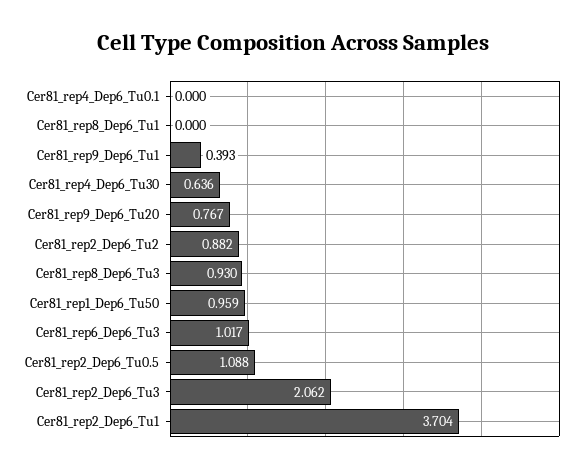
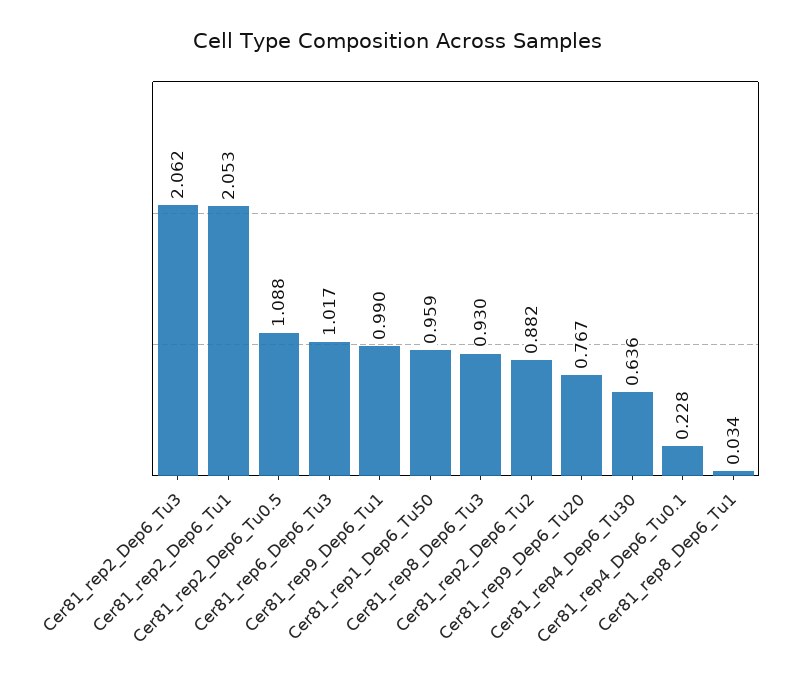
  {
-   "Cer81_rep4_Dep6_Tu0.1": 0,
+   "Cer81_rep4_Dep6_Tu0.1": 0.228,
-   "Cer81_rep8_Dep6_Tu1": 0,
+   "Cer81_rep8_Dep6_Tu1": 0.034,
-   "Cer81_rep9_Dep6_Tu1": 0.393,
+   "Cer81_rep9_Dep6_Tu1": 0.99,
    "Cer81_rep4_Dep6_Tu30": 0.636,
    "Cer81_rep9_Dep6_Tu20": 0.767,
    "Cer81_rep2_Dep6_Tu2": 0.882,
    "Cer81_rep8_Dep6_Tu3": 0.93,
    "Cer81_rep1_Dep6_Tu50": 0.959,
    "Cer81_rep6_Dep6_Tu3": 1.017,
    "Cer81_rep2_Dep6_Tu0.5": 1.088,
    "Cer81_rep2_Dep6_Tu3": 2.062,
-   "Cer81_rep2_Dep6_Tu1": 3.704
+   "Cer81_rep2_Dep6_Tu1": 2.053
  }

